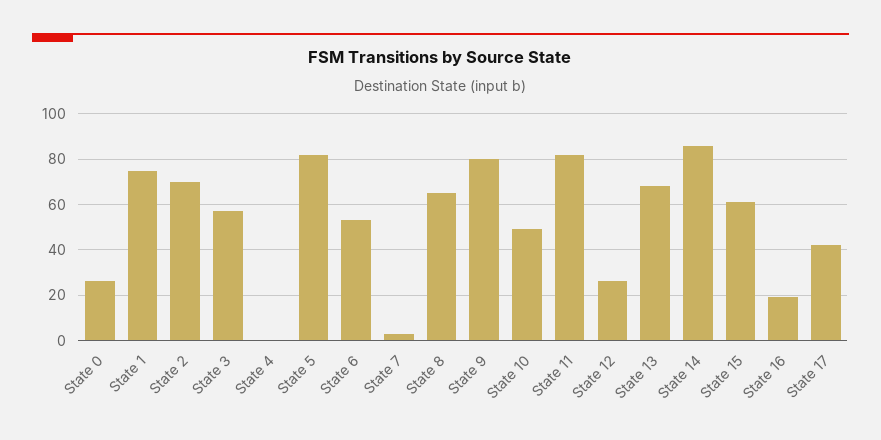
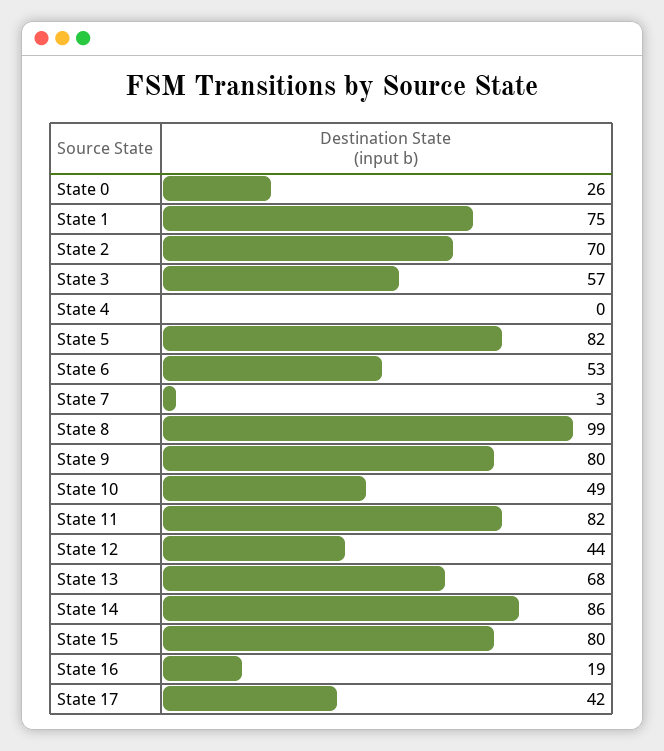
  {
    "State 0": 26,
    "State 1": 75,
    "State 2": 70,
    "State 3": 57,
    "State 4": 0,
    "State 5": 82,
    "State 6": 53,
    "State 7": 3,
-   "State 8": 65,
+   "State 8": 99,
    "State 9": 80,
    "State 10": 49,
    "State 11": 82,
-   "State 12": 25,
+   "State 12": 44,
    "State 13": 68,
    "State 14": 86,
-   "State 15": 60,
+   "State 15": 80,
    "State 16": 19,
    "State 17": 42
  }

